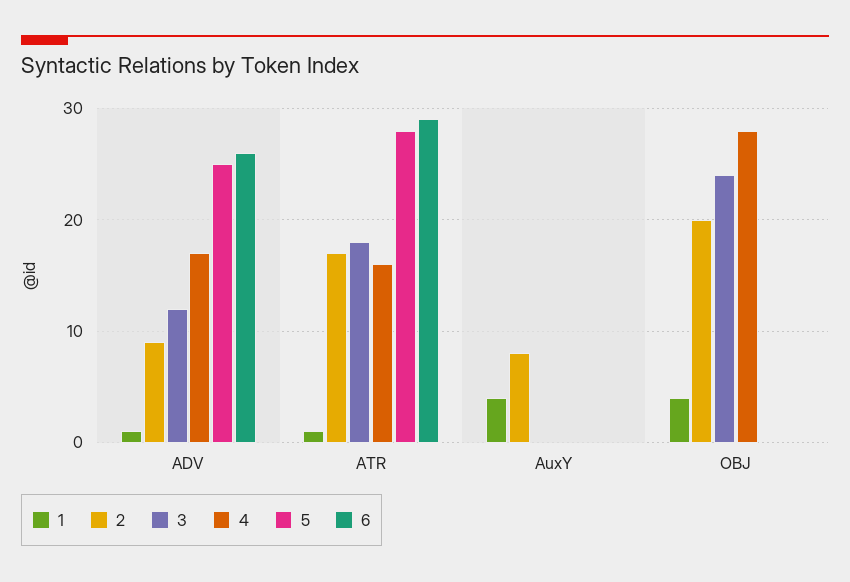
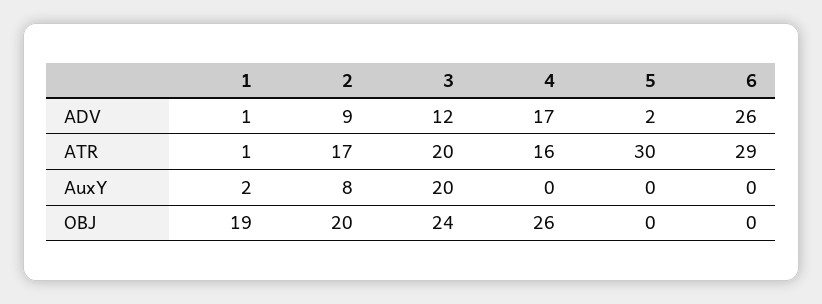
  {
    "1": {
      "ADV": 1,
      "ATR": 1,
-     "AuxY": 4,
+     "AuxY": 2,
-     "OBJ": 4
+     "OBJ": 19
    },
    "2": {
      "ADV": 9,
      "ATR": 17,
      "AuxY": 8,
      "OBJ": 20
    },
    "3": {
      "ADV": 12,
-     "ATR": 18,
+     "ATR": 20,
-     "AuxY": 0,
+     "AuxY": 20,
      "OBJ": 24
    },
    "4": {
      "ADV": 17,
      "ATR": 16,
      "AuxY": 0,
-     "OBJ": 28
+     "OBJ": 26
    },
    "5": {
-     "ADV": 25,
+     "ADV": 2,
-     "ATR": 28,
+     "ATR": 30,
      "AuxY": 0,
      "OBJ": 0
    },
    "6": {
      "ADV": 26,
      "ATR": 29,
      "AuxY": 0,
      "OBJ": 0
    }
  }

